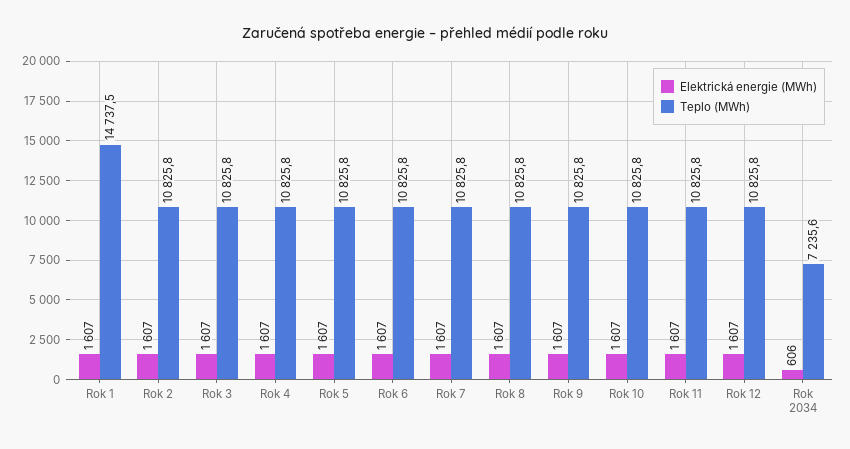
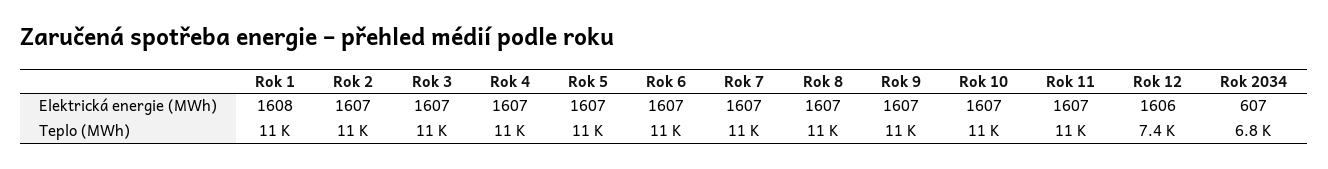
  {
    "Elektrická energie (MWh)": {
-     "Rok 1": 1607,
+     "Rok 1": 1608,
      "Rok 2": 1607,
      "Rok 3": 1607,
      "Rok 4": 1607,
      "Rok 5": 1607,
      "Rok 6": 1607,
      "Rok 7": 1607,
      "Rok 8": 1607,
      "Rok 9": 1607,
      "Rok 10": 1607,
      "Rok 11": 1607,
-     "Rok 12": 1607,
+     "Rok 12": 1606,
-     "Rok 2034": 606
+     "Rok 2034": 607
    },
    "Teplo (MWh)": {
-     "Rok 1": 14737.5,
+     "Rok 1": 11000,
      "Rok 2": 10825.8,
      "Rok 3": 10825.8,
      "Rok 4": 10825.8,
      "Rok 5": 10825.8,
      "Rok 6": 10825.8,
      "Rok 7": 10825.8,
      "Rok 8": 10825.8,
      "Rok 9": 10825.8,
      "Rok 10": 10825.8,
      "Rok 11": 10825.8,
-     "Rok 12": 10825.8,
+     "Rok 12": 7400,
-     "Rok 2034": 7235.6
+     "Rok 2034": 6800
    }
  }

